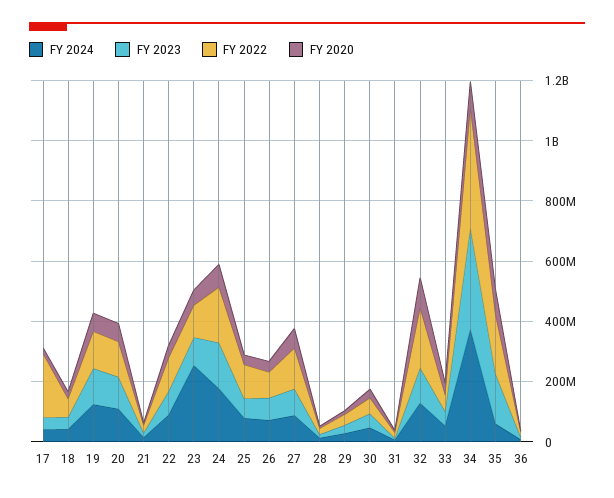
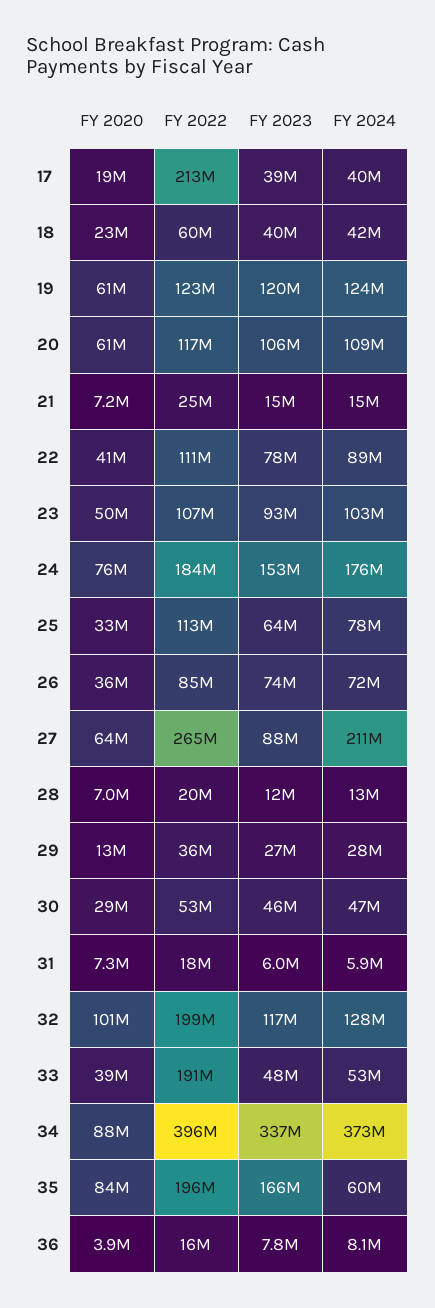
  {
    "FY 2024": {
      "17": 40000000,
      "18": 42000000,
      "19": 124000000,
      "20": 109000000,
      "21": 15000000,
      "22": 89000000,
-     "23": 250000000,
+     "23": 103000000,
      "24": 176000000,
      "25": 78000000,
      "26": 72000000,
-     "27": 100000000,
+     "27": 211000000,
      "28": 13000000,
      "29": 28000000,
      "30": 47000000,
      "31": 5900000,
      "32": 128000000,
      "33": 53000000,
      "34": 373000000,
      "35": 60000000,
      "36": 8100000
    },
    "FY 2023": {
      "17": 39000000,
      "18": 40000000,
      "19": 120000000,
      "20": 106000000,
      "21": 15000000,
      "22": 78000000,
      "23": 93000000,
      "24": 153000000,
      "25": 64000000,
      "26": 74000000,
      "27": 88000000,
      "28": 12000000,
      "29": 27000000,
      "30": 46000000,
      "31": 6000000,
      "32": 117000000,
      "33": 48000000,
      "34": 337000000,
      "35": 166000000,
      "36": 7800000
    },
    "FY 2022": {
      "17": 213000000,
      "18": 60000000,
      "19": 123000000,
      "20": 117000000,
      "21": 25000000,
      "22": 111000000,
      "23": 107000000,
      "24": 184000000,
      "25": 113000000,
      "26": 85000000,
-     "27": 150000000,
+     "27": 265000000,
      "28": 20000000,
      "29": 36000000,
      "30": 53000000,
      "31": 18000000,
      "32": 199000000,
-     "33": 50000000,
+     "33": 191000000,
      "34": 396000000,
      "35": 196000000,
      "36": 16000000
    },
    "FY 2020": {
      "17": 19000000,
      "18": 23000000,
      "19": 61000000,
      "20": 61000000,
      "21": 7200000,
      "22": 41000000,
      "23": 50000000,
      "24": 76000000,
      "25": 33000000,
      "26": 36000000,
      "27": 64000000,
      "28": 7000000,
      "29": 13000000,
      "30": 29000000,
      "31": 7300000,
      "32": 101000000,
      "33": 39000000,
      "34": 88000000,
      "35": 84000000,
      "36": 3900000
    }
  }

